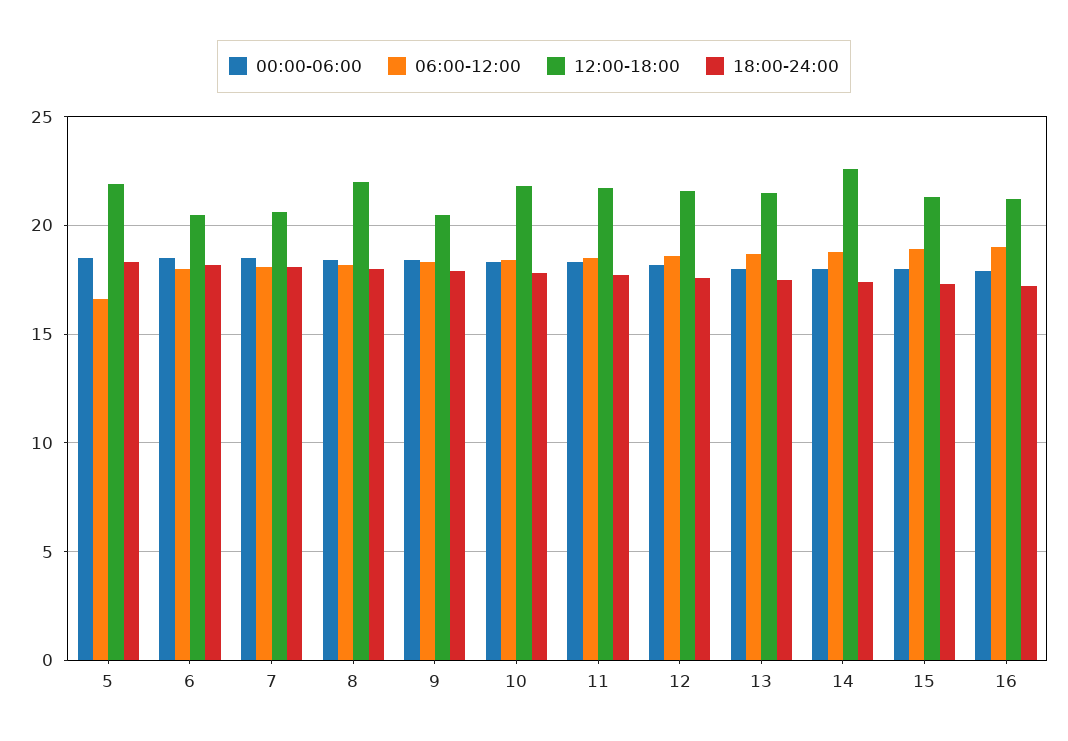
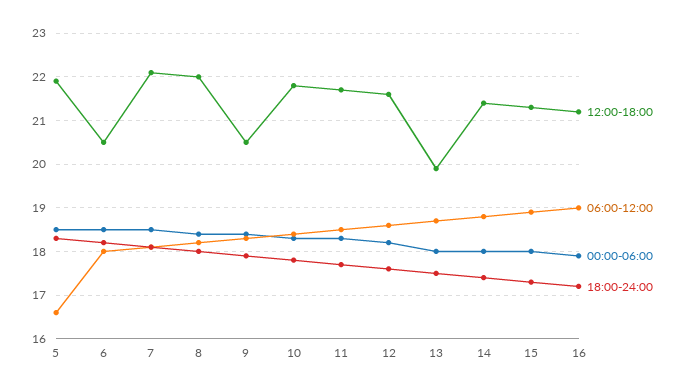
  {
    "00:00-06:00": {
      "5": 18.5,
      "6": 18.5,
      "7": 18.5,
      "8": 18.5,
      "9": 18.5,
      "10": 18.5,
      "11": 18.5,
      "12": 18,
      "13": 18,
      "14": 18,
      "15": 18,
      "16": 18
    },
    "06:00-12:00": {
      "5": 16.5,
      "6": 18,
      "7": 18,
      "8": 18,
      "9": 18.5,
      "10": 18.5,
      "11": 18.5,
      "12": 18.5,
      "13": 18.5,
      "14": 19,
      "15": 19,
      "16": 19
    },
    "12:00-18:00": {
      "5": 22,
      "6": 20.5,
-     "7": 20.5,
+     "7": 22,
      "8": 22,
      "9": 20.5,
      "10": 22,
      "11": 21.5,
      "12": 21.5,
-     "13": 21.5,
+     "13": 20,
-     "14": 22.5,
+     "14": 21.5,
      "15": 21.5,
      "16": 21
    },
    "18:00-24:00": {
      "5": 18.5,
      "6": 18,
      "7": 18,
      "8": 18,
      "9": 18,
      "10": 18,
      "11": 17.5,
      "12": 17.5,
      "13": 17.5,
      "14": 17.5,
      "15": 17.5,
      "16": 17
    }
  }

